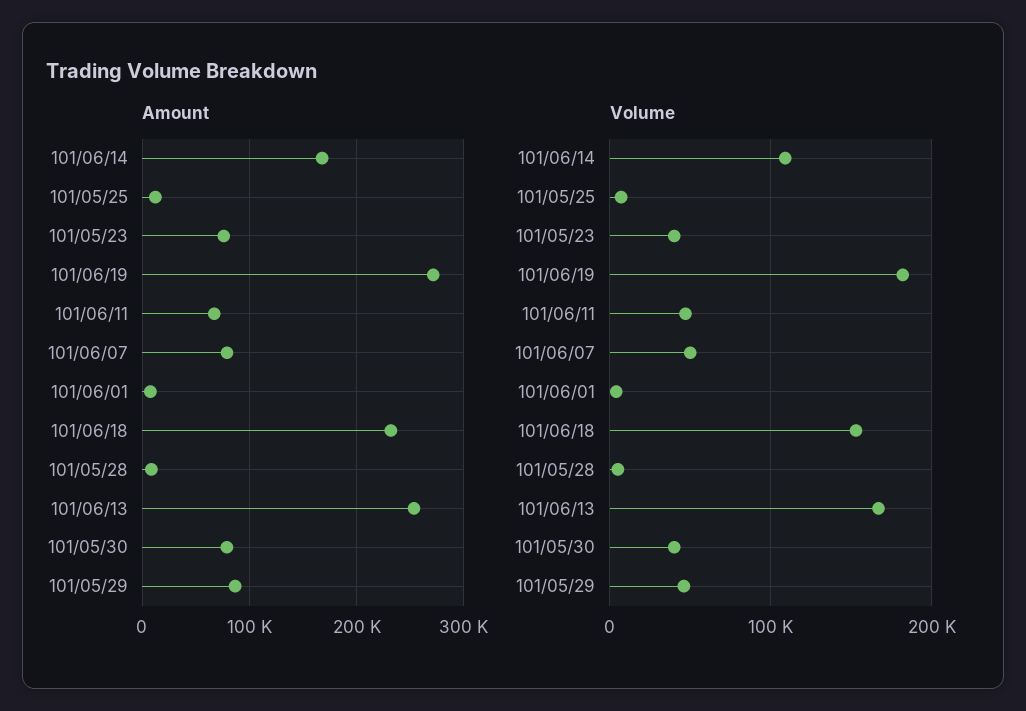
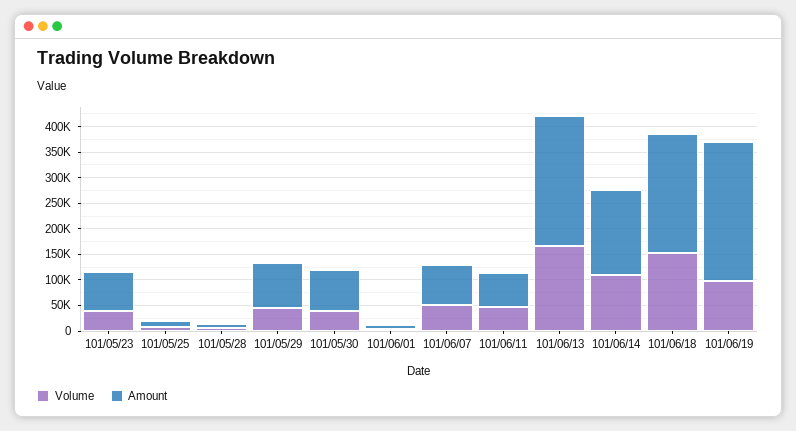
  {
    "Amount": {
      "101/06/14": 170000,
      "101/05/25": 10000,
      "101/05/23": 80000,
      "101/06/19": 270000,
      "101/06/11": 70000,
      "101/06/07": 80000,
      "101/06/01": 10000,
      "101/06/18": 230000,
      "101/05/28": 10000,
      "101/06/13": 250000,
      "101/05/30": 80000,
      "101/05/29": 90000
    },
    "Volume": {
      "101/06/14": 110000,
      "101/05/25": 10000,
      "101/05/23": 40000,
-     "101/06/19": 180000,
+     "101/06/19": 100000,
      "101/06/11": 50000,
      "101/06/07": 50000,
      "101/06/01": 0,
      "101/06/18": 150000,
      "101/05/28": 10000,
      "101/06/13": 170000,
      "101/05/30": 40000,
      "101/05/29": 50000
    }
  }

